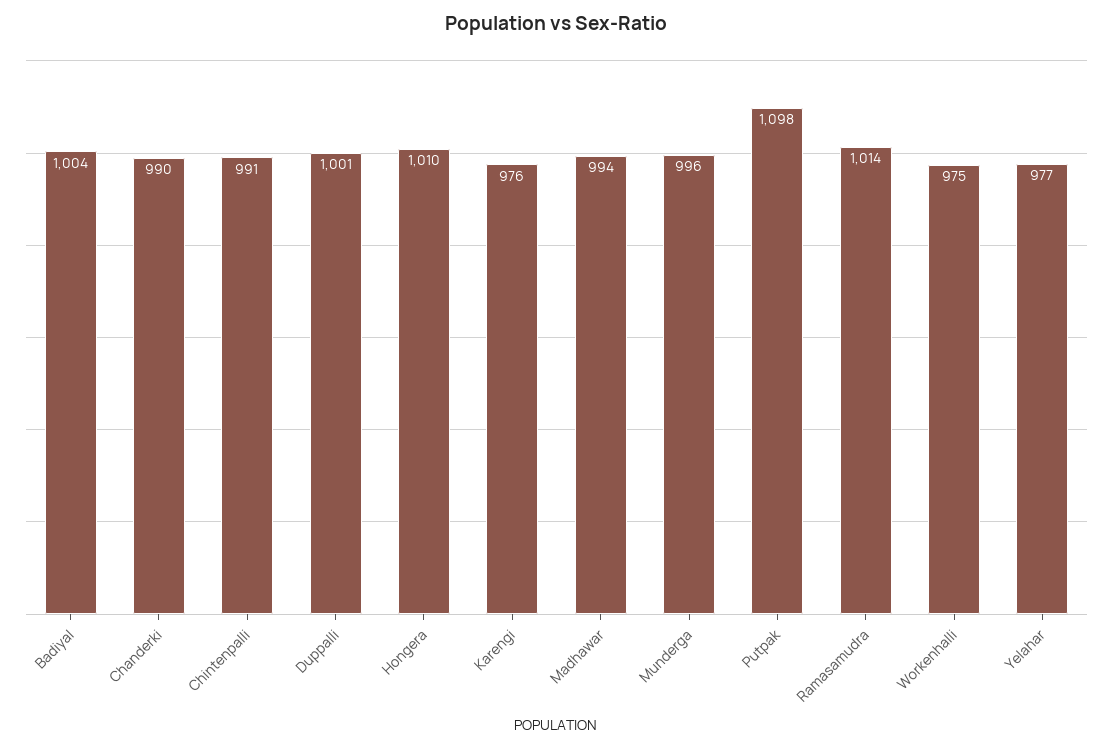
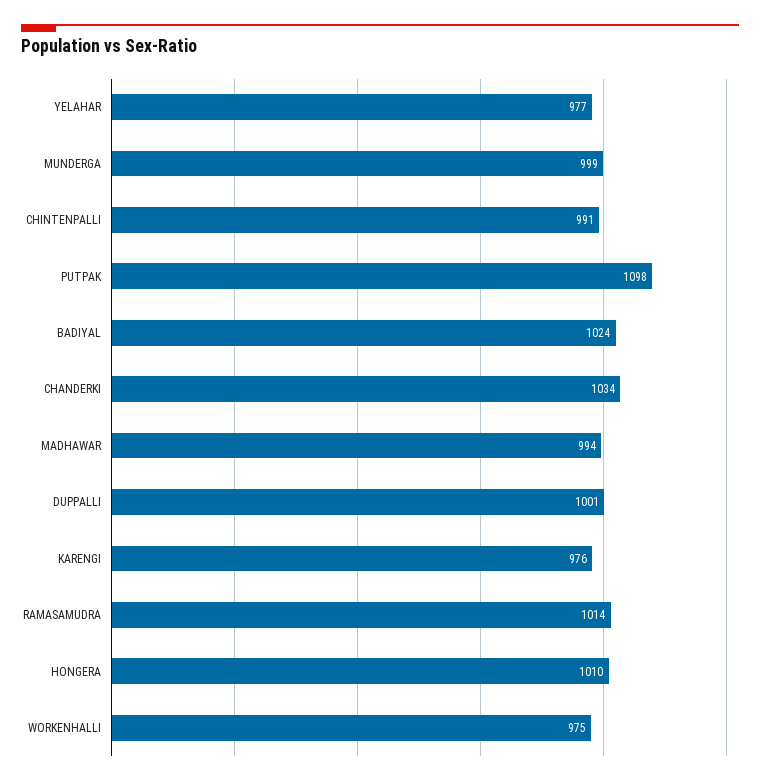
  {
-   "Badiyal": 1004,
+   "Badiyal": 1024,
-   "Chanderki": 990,
+   "Chanderki": 1034,
    "Chintenpalli": 991,
    "Duppalli": 1001,
    "Hongera": 1010,
    "Karengi": 976,
    "Madhawar": 994,
-   "Munderga": 996,
+   "Munderga": 999,
    "Putpak": 1098,
    "Ramasamudra": 1014,
    "Workenhalli": 975,
    "Yelahar": 977
  }

